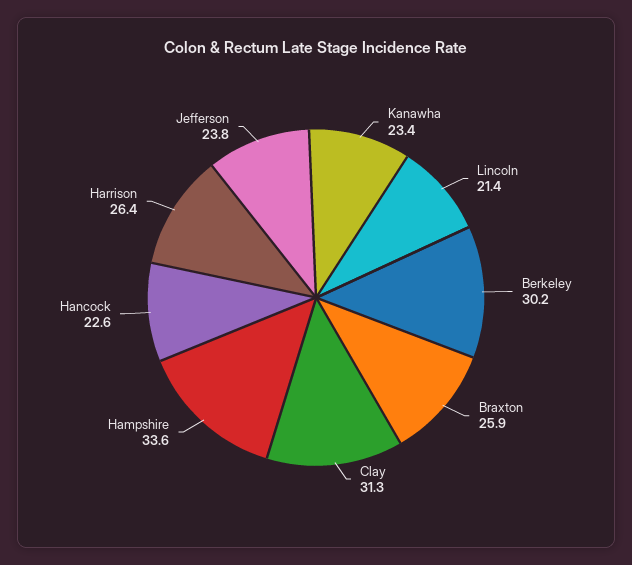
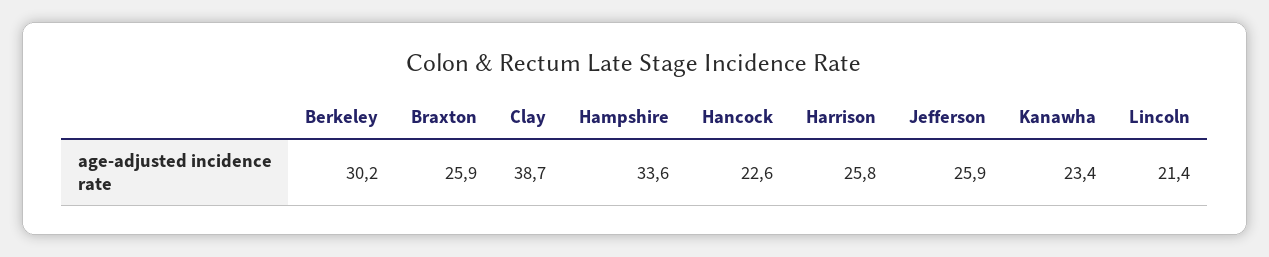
  {
    "Kanawha": 23.4,
    "Lincoln": 21.4,
    "Berkeley": 30.2,
    "Braxton": 25.9,
-   "Clay": 31.3,
+   "Clay": 38.7,
    "Hampshire": 33.6,
    "Hancock": 22.6,
-   "Harrison": 26.4,
+   "Harrison": 25.8,
-   "Jefferson": 23.8
+   "Jefferson": 25.9
  }

